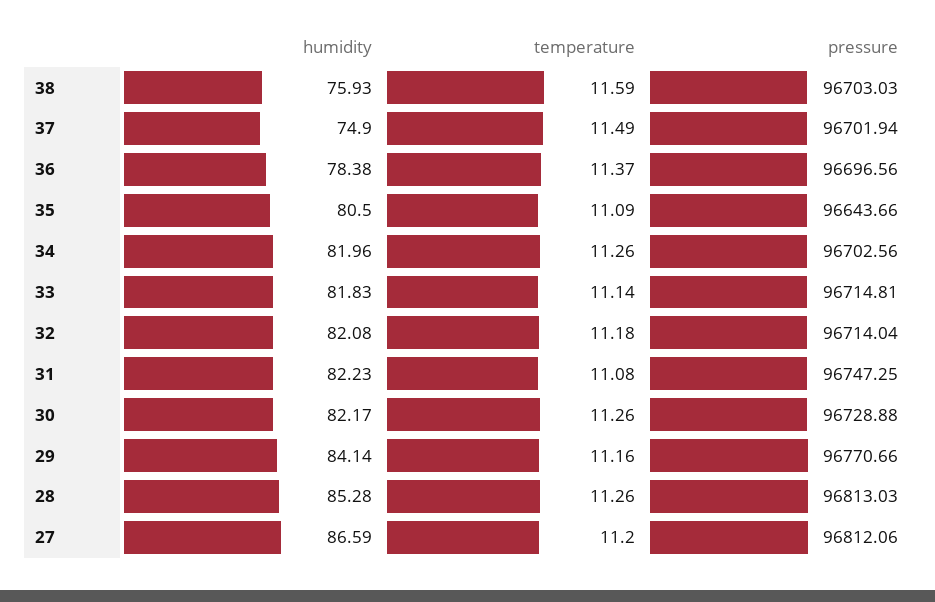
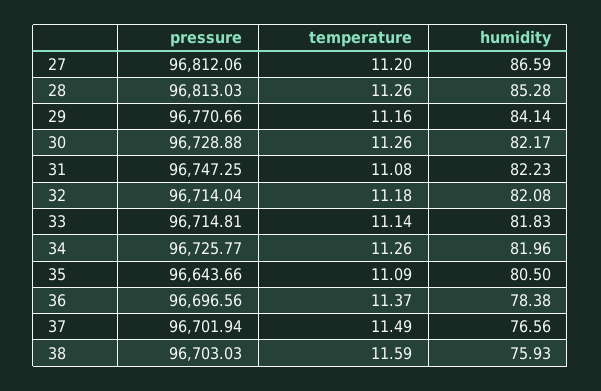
  {
    "humidity": {
      "38": 75.93,
-     "37": 74.9,
+     "37": 76.56,
      "36": 78.38,
      "35": 80.5,
      "34": 81.96,
      "33": 81.83,
      "32": 82.08,
      "31": 82.23,
      "30": 82.17,
      "29": 84.14,
      "28": 85.28,
      "27": 86.59
    },
    "temperature": {
      "38": 11.59,
      "37": 11.49,
      "36": 11.37,
      "35": 11.09,
      "34": 11.26,
      "33": 11.14,
      "32": 11.18,
      "31": 11.08,
      "30": 11.26,
      "29": 11.16,
      "28": 11.26,
      "27": 11.2
    },
    "pressure": {
      "38": 96703.03,
      "37": 96701.94,
      "36": 96696.56,
      "35": 96643.66,
-     "34": 96702.56,
+     "34": 96725.77,
      "33": 96714.81,
      "32": 96714.04,
      "31": 96747.25,
      "30": 96728.88,
      "29": 96770.66,
      "28": 96813.03,
      "27": 96812.06
    }
  }

